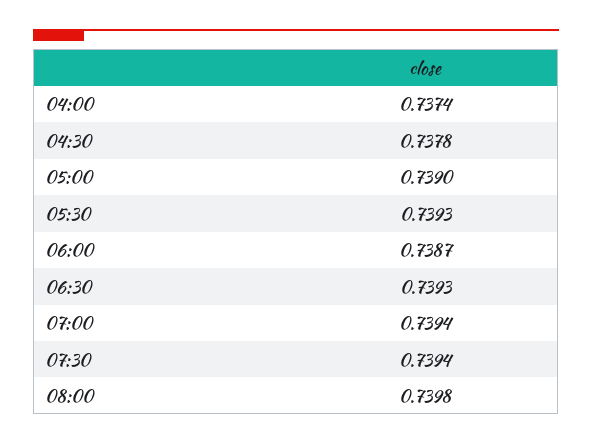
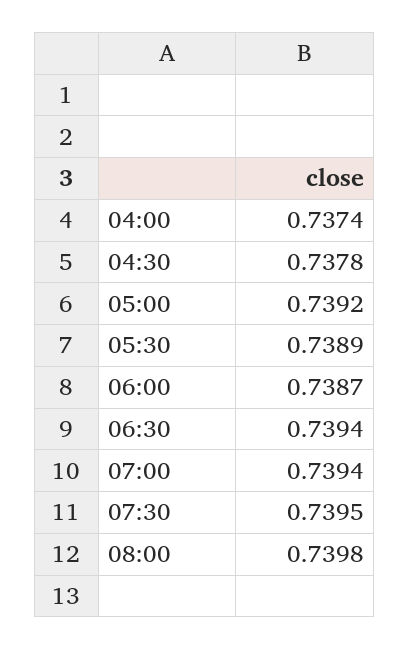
  {
    "04:00": 0.7374,
    "04:30": 0.7378,
-   "05:00": 0.739,
+   "05:00": 0.7392,
-   "05:30": 0.7393,
+   "05:30": 0.7389,
    "06:00": 0.7387,
-   "06:30": 0.7393,
+   "06:30": 0.7394,
    "07:00": 0.7394,
-   "07:30": 0.7394,
+   "07:30": 0.7395,
    "08:00": 0.7398
  }

